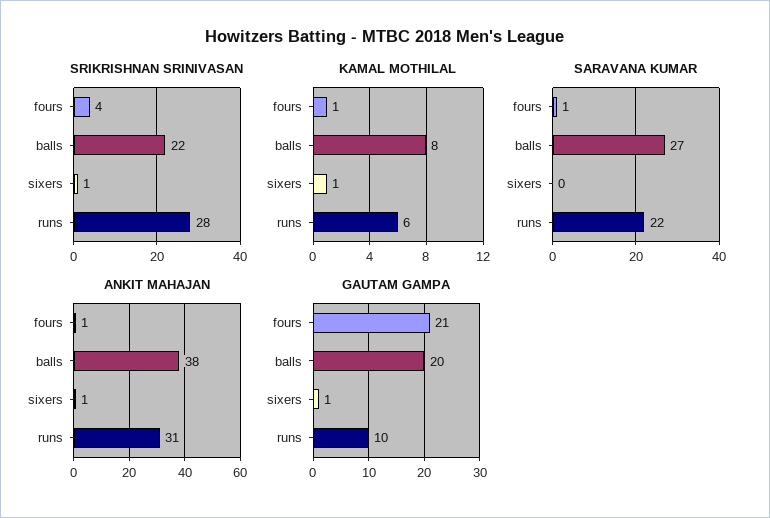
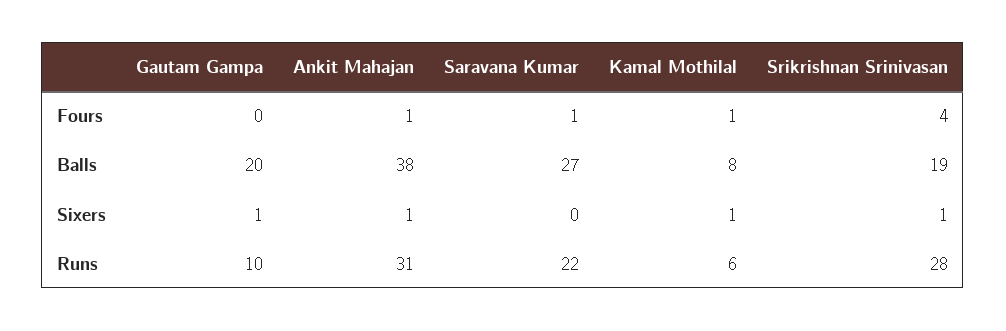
  {
    "SRIKRISHNAN SRINIVASAN": {
      "fours": 4,
-     "balls": 22,
+     "balls": 19,
      "sixers": 1,
      "runs": 28
    },
    "KAMAL MOTHILAL": {
      "fours": 1,
      "balls": 8,
      "sixers": 1,
      "runs": 6
    },
    "SARAVANA KUMAR": {
      "fours": 1,
      "balls": 27,
      "sixers": 0,
      "runs": 22
    },
    "ANKIT MAHAJAN": {
      "fours": 1,
      "balls": 38,
      "sixers": 1,
      "runs": 31
    },
    "GAUTAM GAMPA": {
-     "fours": 21,
+     "fours": 0,
      "balls": 20,
      "sixers": 1,
      "runs": 10
    }
  }

